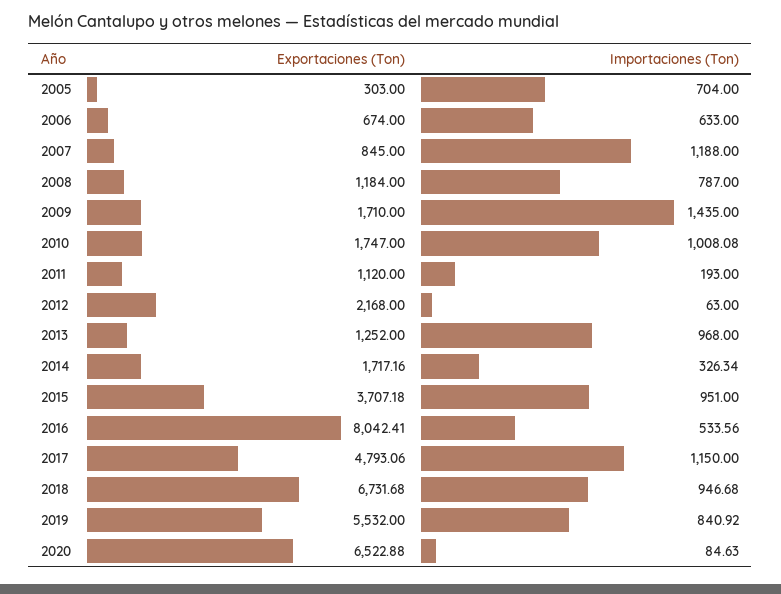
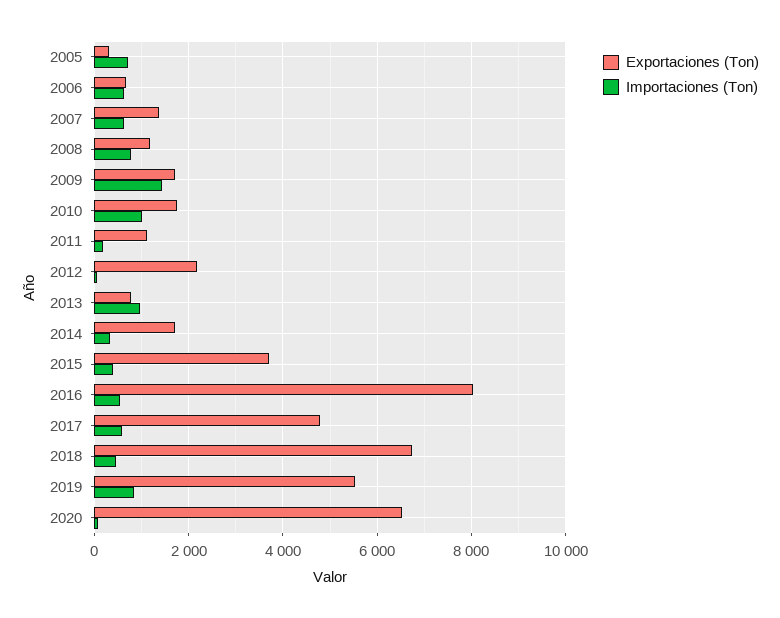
  {
    "Exportaciones (Ton)": {
      "2005": 303,
      "2006": 674,
-     "2007": 845,
+     "2007": 1400,
      "2008": 1184,
      "2009": 1710,
      "2010": 1747,
      "2011": 1120,
      "2012": 2168,
-     "2013": 1252,
+     "2013": 800,
      "2014": 1717.16,
      "2015": 3707.18,
      "2016": 8042.41,
      "2017": 4793.06,
      "2018": 6731.68,
      "2019": 5532,
      "2020": 6522.88
    },
    "Importaciones (Ton)": {
      "2005": 704,
      "2006": 633,
-     "2007": 1188,
+     "2007": 600,
      "2008": 787,
      "2009": 1435,
      "2010": 1008.08,
      "2011": 193,
      "2012": 63,
      "2013": 968,
      "2014": 326.34,
-     "2015": 951,
+     "2015": 400,
      "2016": 533.56,
-     "2017": 1150,
+     "2017": 600,
-     "2018": 946.68,
+     "2018": 400,
      "2019": 840.92,
      "2020": 84.63
    }
  }

